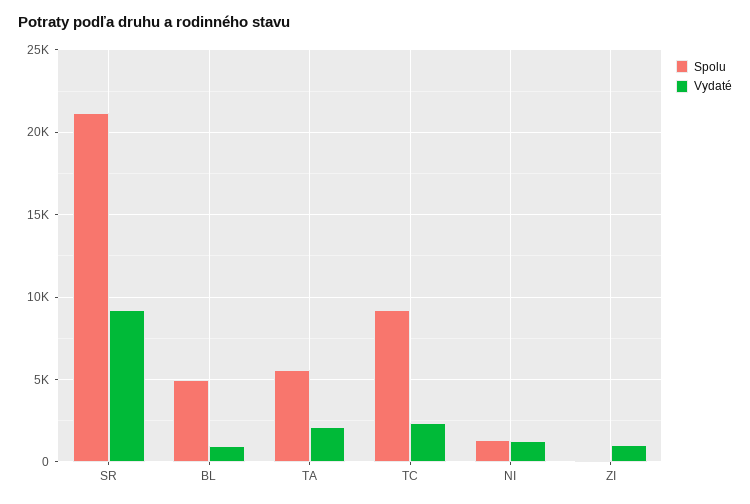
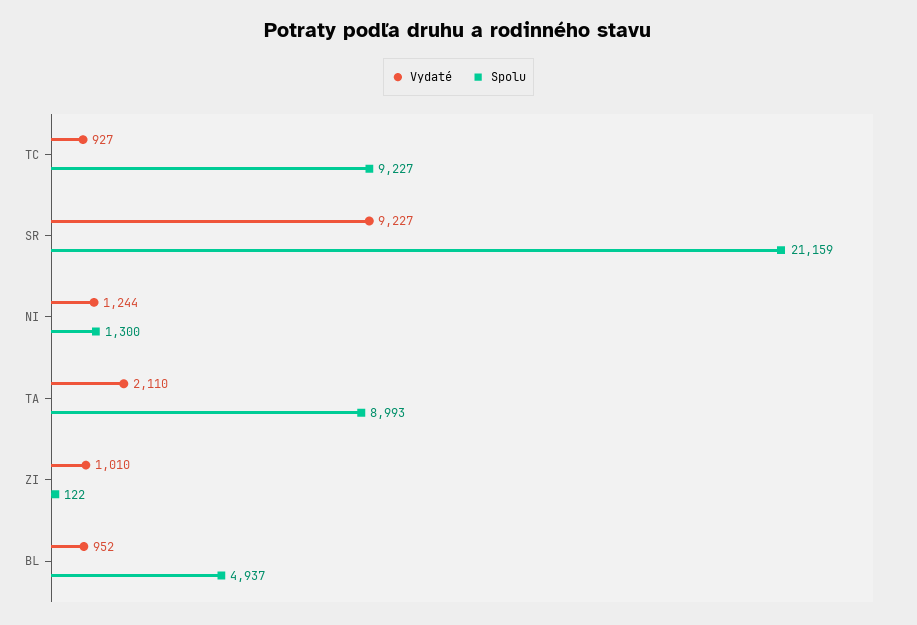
  {
    "Spolu": {
      "SR": 21159,
      "BL": 4937,
-     "TA": 5500,
+     "TA": 8993,
      "TC": 9227,
      "NI": 1300,
      "ZI": 122
    },
    "Vydaté": {
      "SR": 9227,
      "BL": 952,
      "TA": 2110,
-     "TC": 2500,
+     "TC": 927,
      "NI": 1244,
      "ZI": 1010
    }
  }

